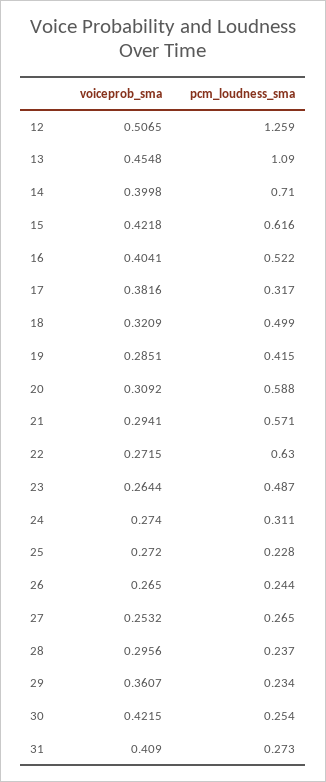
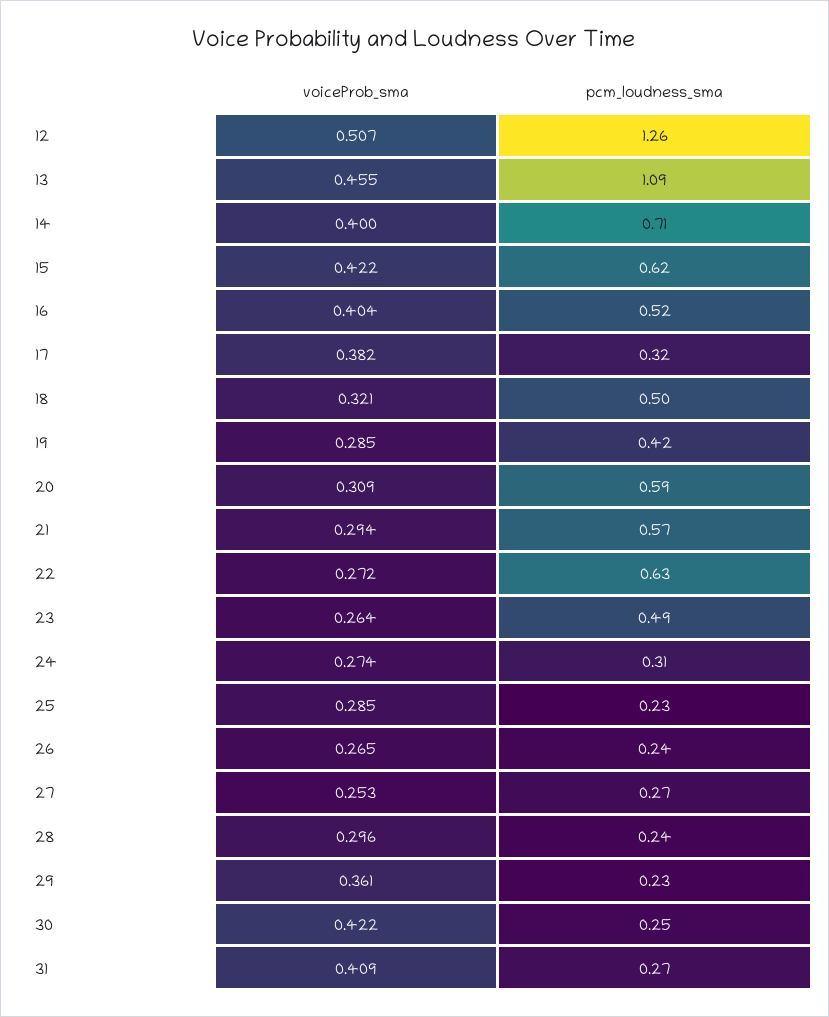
  {
    "voiceprob_sma": {
      "12": 0.5065,
      "13": 0.4548,
      "14": 0.3998,
      "15": 0.4218,
      "16": 0.4041,
      "17": 0.3816,
      "18": 0.3209,
      "19": 0.2851,
      "20": 0.3092,
      "21": 0.2941,
      "22": 0.2715,
      "23": 0.2644,
      "24": 0.274,
-     "25": 0.272,
+     "25": 0.285,
      "26": 0.265,
      "27": 0.2532,
      "28": 0.2956,
      "29": 0.3607,
      "30": 0.4215,
      "31": 0.409
    },
    "pcm_loudness_sma": {
      "12": 1.259,
      "13": 1.09,
      "14": 0.71,
      "15": 0.616,
      "16": 0.522,
      "17": 0.317,
      "18": 0.499,
      "19": 0.415,
      "20": 0.588,
      "21": 0.571,
      "22": 0.63,
      "23": 0.487,
      "24": 0.311,
      "25": 0.228,
      "26": 0.244,
      "27": 0.265,
      "28": 0.237,
      "29": 0.234,
      "30": 0.254,
      "31": 0.273
    }
  }

